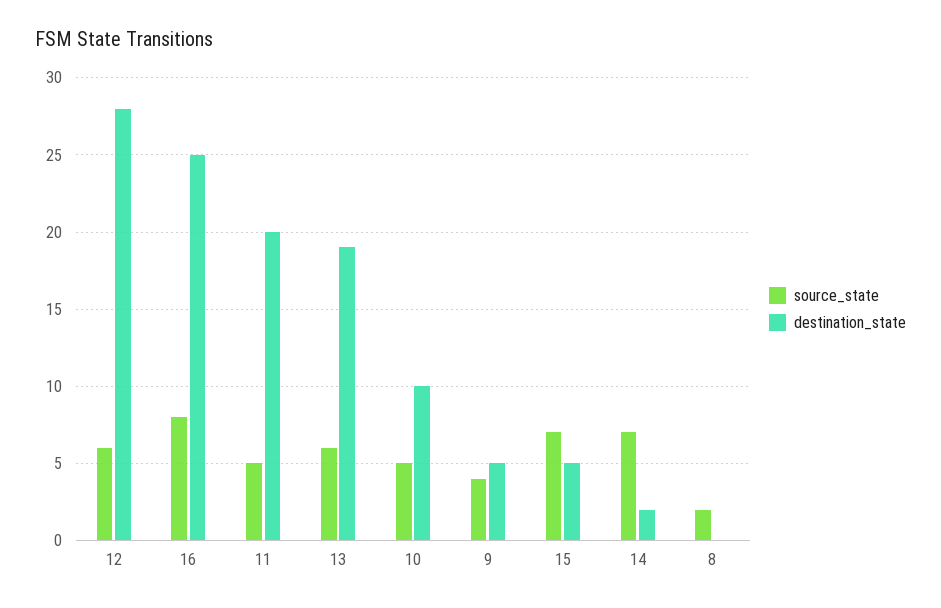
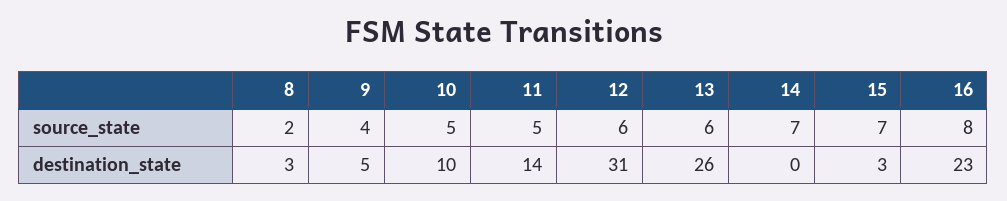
  {
    "source_state": {
      "12": 6,
      "16": 8,
      "11": 5,
      "13": 6,
      "10": 5,
      "9": 4,
      "15": 7,
      "14": 7,
      "8": 2
    },
    "destination_state": {
-     "12": 28,
+     "12": 31,
-     "16": 25,
+     "16": 23,
-     "11": 20,
+     "11": 14,
-     "13": 19,
+     "13": 26,
      "10": 10,
      "9": 5,
-     "15": 5,
+     "15": 3,
-     "14": 2,
+     "14": 0,
-     "8": 0
+     "8": 3
    }
  }

